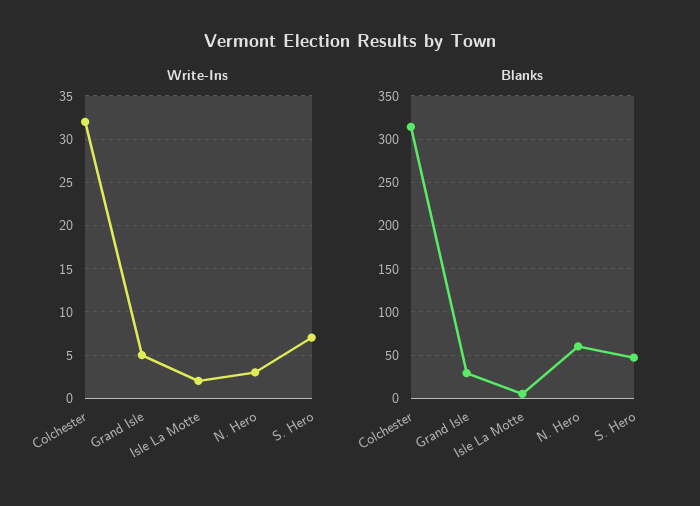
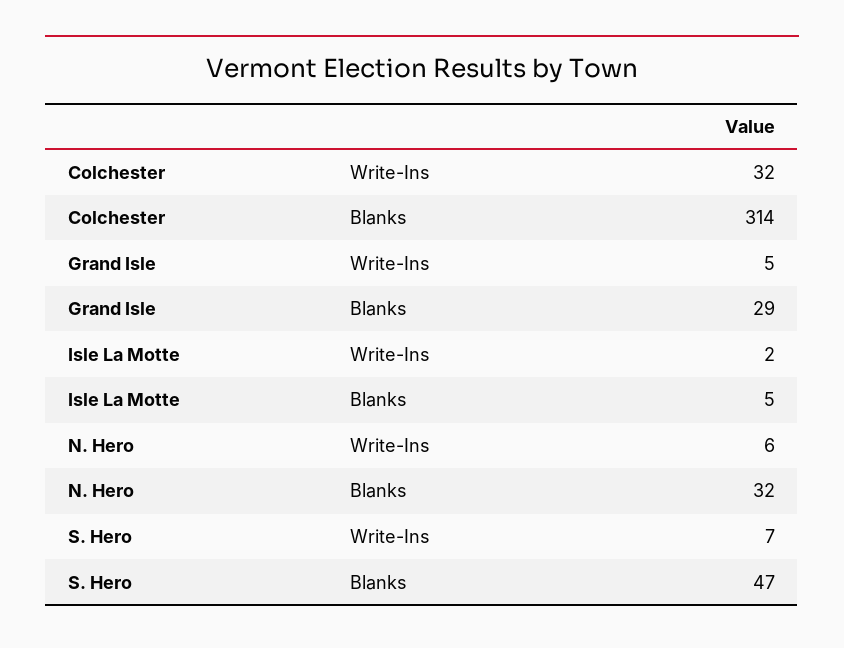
  {
    "Write-Ins": {
      "Colchester": 32,
      "Grand Isle": 5,
      "Isle La Motte": 2,
-     "N. Hero": 3,
+     "N. Hero": 6,
      "S. Hero": 7
    },
    "Blanks": {
      "Colchester": 314,
      "Grand Isle": 29,
      "Isle La Motte": 5,
-     "N. Hero": 60,
+     "N. Hero": 32,
      "S. Hero": 47
    }
  }

